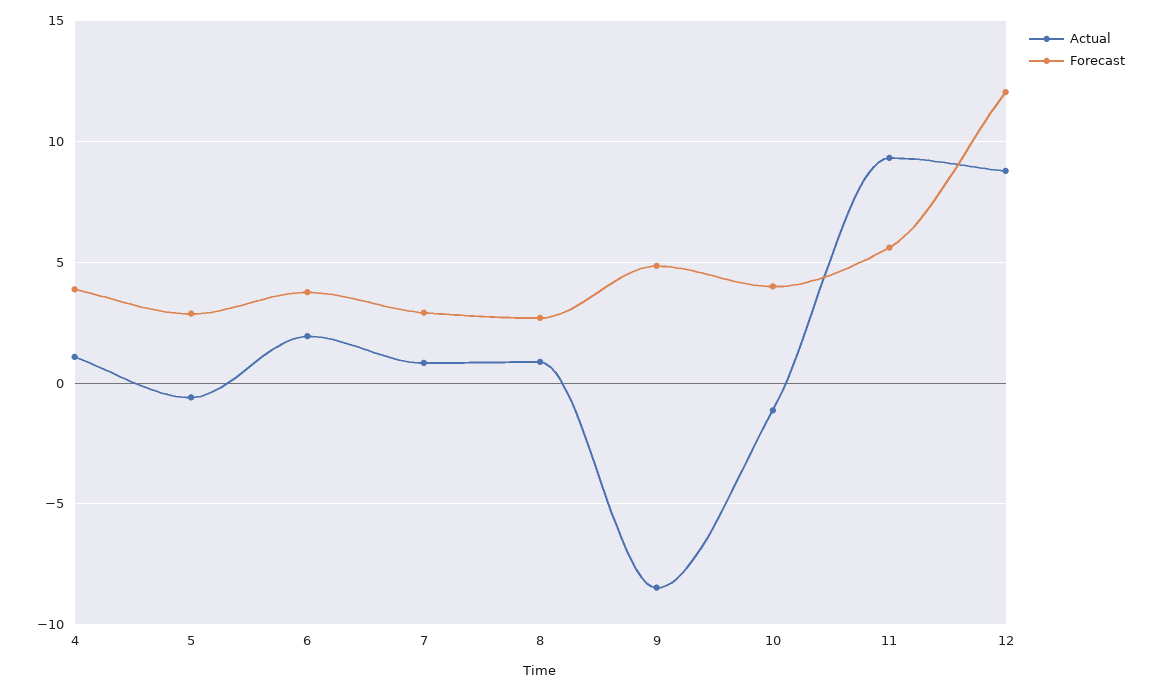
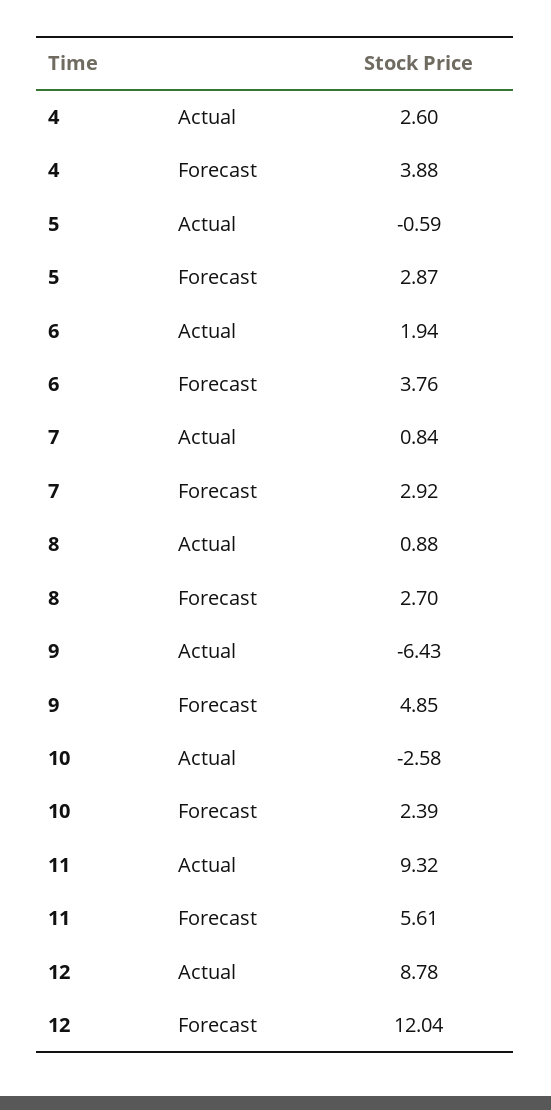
  {
    "Actual": {
-     "4": 1,
+     "4": 2.6,
      "5": -0.59,
      "6": 1.94,
      "7": 0.84,
      "8": 0.88,
-     "9": -8.5,
+     "9": -6.43,
-     "10": -1,
+     "10": -2.58,
      "11": 9.32,
      "12": 8.78
    },
    "Forecast": {
      "4": 3.88,
      "5": 2.87,
      "6": 3.76,
      "7": 2.92,
      "8": 2.7,
      "9": 4.85,
-     "10": 4,
+     "10": 2.39,
      "11": 5.61,
      "12": 12.04
    }
  }

